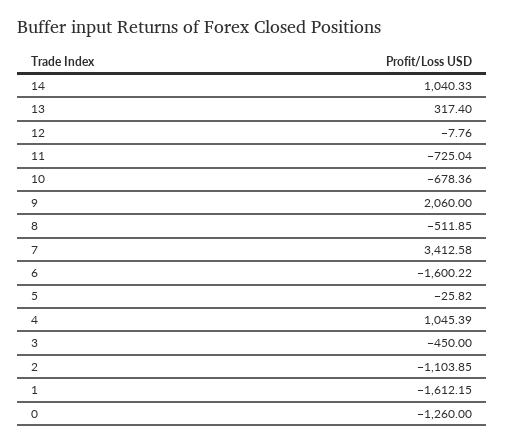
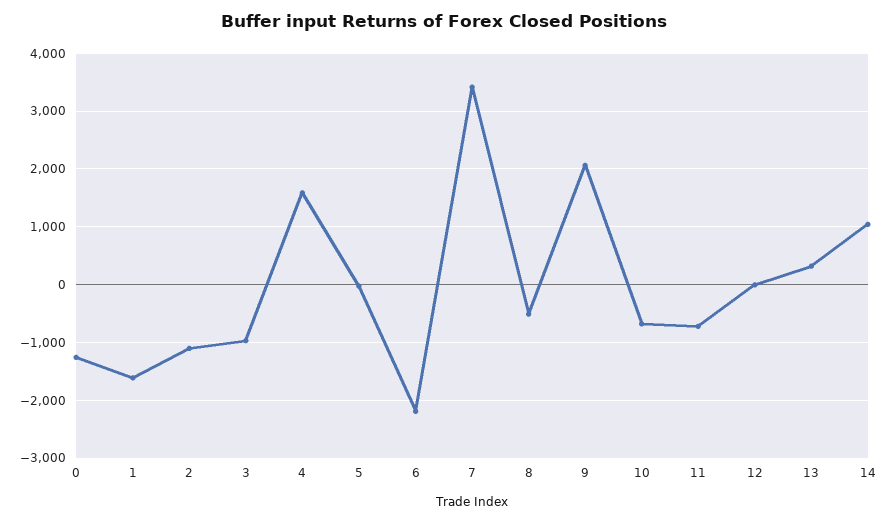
  {
    "14": 1040.33,
    "13": 317.4,
    "12": -7.76,
    "11": -725.04,
    "10": -678.36,
    "9": 2060,
    "8": -511.85,
    "7": 3412.58,
-   "6": -1600.22,
+   "6": -2200,
    "5": -25.82,
-   "4": 1045.39,
+   "4": 1600,
-   "3": -450,
+   "3": -1000,
    "2": -1103.85,
    "1": -1612.15,
    "0": -1260
  }

